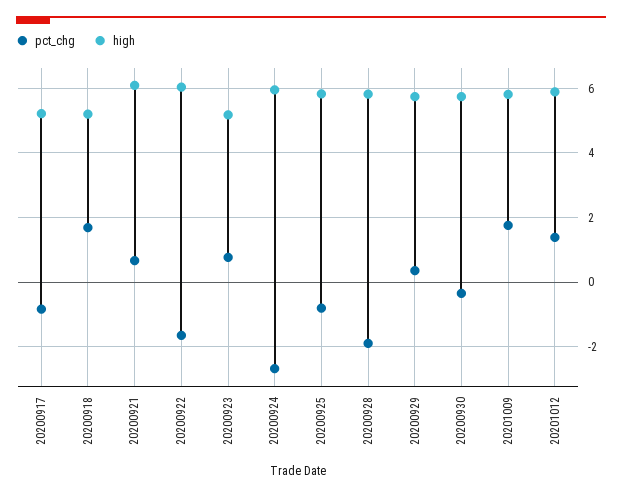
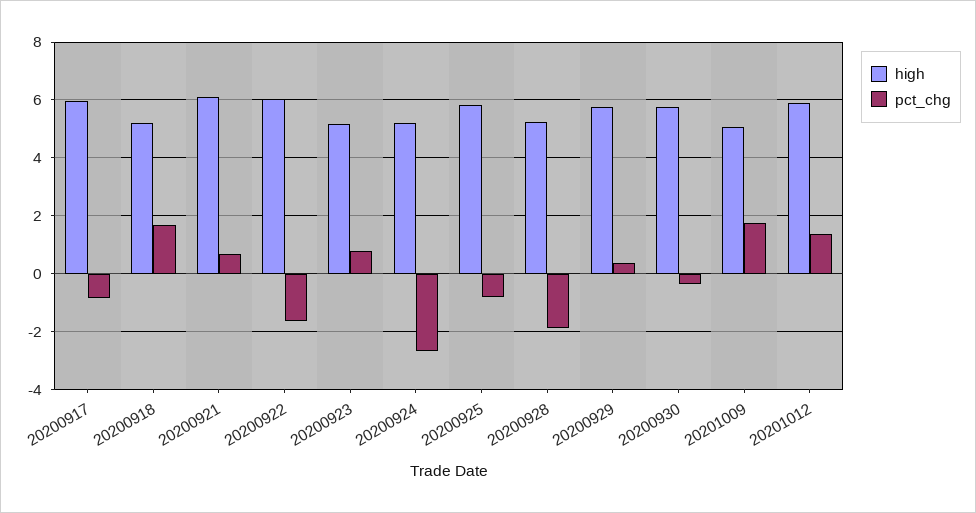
  {
    "pct_chg": {
      "20200917": -0.8,
      "20200918": 1.6,
      "20200921": 0.6,
      "20200922": -1.6,
      "20200923": 0.8,
      "20200924": -2.6,
      "20200925": -0.8,
      "20200928": -1.8,
      "20200929": 0.4,
      "20200930": -0.4,
      "20201009": 1.8,
      "20201012": 1.4
    },
    "high": {
-     "20200917": 5.2,
+     "20200917": 6,
      "20200918": 5.2,
      "20200921": 6,
      "20200922": 6,
      "20200923": 5.2,
-     "20200924": 6,
+     "20200924": 5.25,
      "20200925": 5.8,
-     "20200928": 5.8,
+     "20200928": 5.25,
      "20200929": 5.8,
      "20200930": 5.8,
-     "20201009": 5.8,
+     "20201009": 5,
      "20201012": 5.8
    }
  }

